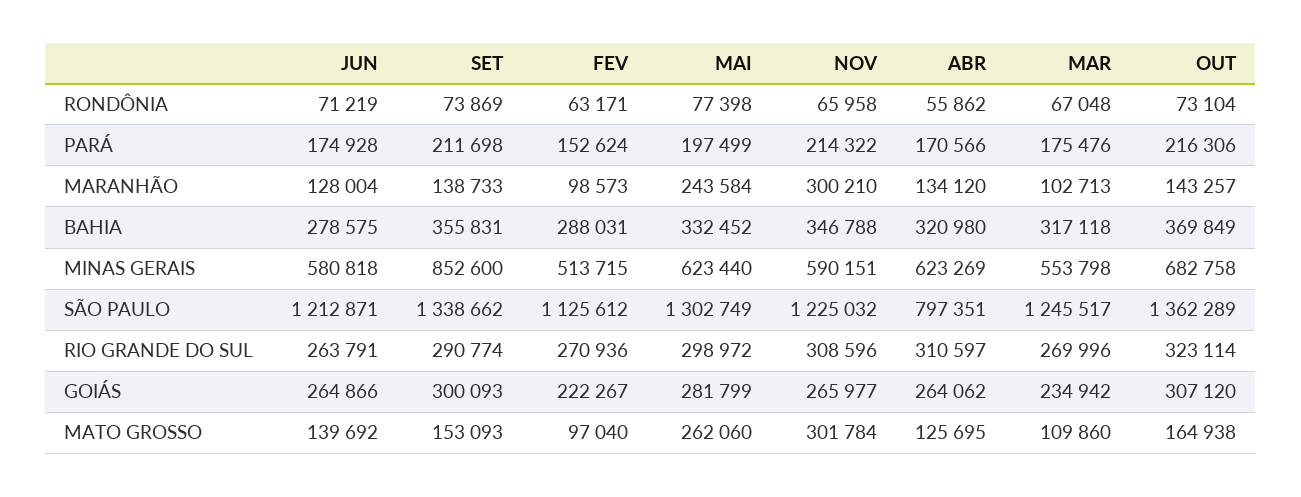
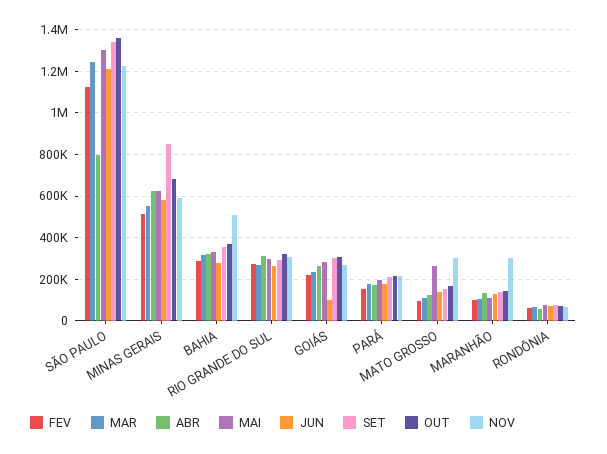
  {
    "JUN": {
      "RONDÔNIA": 71219,
      "PARÁ": 174928,
      "MARANHÃO": 128004,
      "BAHIA": 278575,
      "MINAS GERAIS": 580818,
      "SÃO PAULO": 1212871,
      "RIO GRANDE DO SUL": 263791,
-     "GOIÁS": 264866,
+     "GOIÁS": 100000,
      "MATO GROSSO": 139692
    },
    "SET": {
      "RONDÔNIA": 73869,
      "PARÁ": 211698,
      "MARANHÃO": 138733,
      "BAHIA": 355831,
      "MINAS GERAIS": 852600,
      "SÃO PAULO": 1338662,
      "RIO GRANDE DO SUL": 290774,
      "GOIÁS": 300093,
      "MATO GROSSO": 153093
    },
    "FEV": {
      "RONDÔNIA": 63171,
      "PARÁ": 152624,
      "MARANHÃO": 98573,
      "BAHIA": 288031,
      "MINAS GERAIS": 513715,
      "SÃO PAULO": 1125612,
      "RIO GRANDE DO SUL": 270936,
      "GOIÁS": 222267,
      "MATO GROSSO": 97040
    },
    "MAI": {
      "RONDÔNIA": 77398,
      "PARÁ": 197499,
-     "MARANHÃO": 243584,
+     "MARANHÃO": 100000,
      "BAHIA": 332452,
      "MINAS GERAIS": 623440,
      "SÃO PAULO": 1302749,
      "RIO GRANDE DO SUL": 298972,
      "GOIÁS": 281799,
      "MATO GROSSO": 262060
    },
    "NOV": {
      "RONDÔNIA": 65958,
      "PARÁ": 214322,
      "MARANHÃO": 300210,
-     "BAHIA": 346788,
+     "BAHIA": 500000,
      "MINAS GERAIS": 590151,
      "SÃO PAULO": 1225032,
      "RIO GRANDE DO SUL": 308596,
      "GOIÁS": 265977,
      "MATO GROSSO": 301784
    },
    "ABR": {
      "RONDÔNIA": 55862,
      "PARÁ": 170566,
      "MARANHÃO": 134120,
      "BAHIA": 320980,
      "MINAS GERAIS": 623269,
      "SÃO PAULO": 797351,
      "RIO GRANDE DO SUL": 310597,
      "GOIÁS": 264062,
      "MATO GROSSO": 125695
    },
    "MAR": {
      "RONDÔNIA": 67048,
      "PARÁ": 175476,
      "MARANHÃO": 102713,
      "BAHIA": 317118,
      "MINAS GERAIS": 553798,
      "SÃO PAULO": 1245517,
      "RIO GRANDE DO SUL": 269996,
      "GOIÁS": 234942,
      "MATO GROSSO": 109860
    },
    "OUT": {
      "RONDÔNIA": 73104,
      "PARÁ": 216306,
      "MARANHÃO": 143257,
      "BAHIA": 369849,
      "MINAS GERAIS": 682758,
      "SÃO PAULO": 1362289,
      "RIO GRANDE DO SUL": 323114,
      "GOIÁS": 307120,
      "MATO GROSSO": 164938
    }
  }

